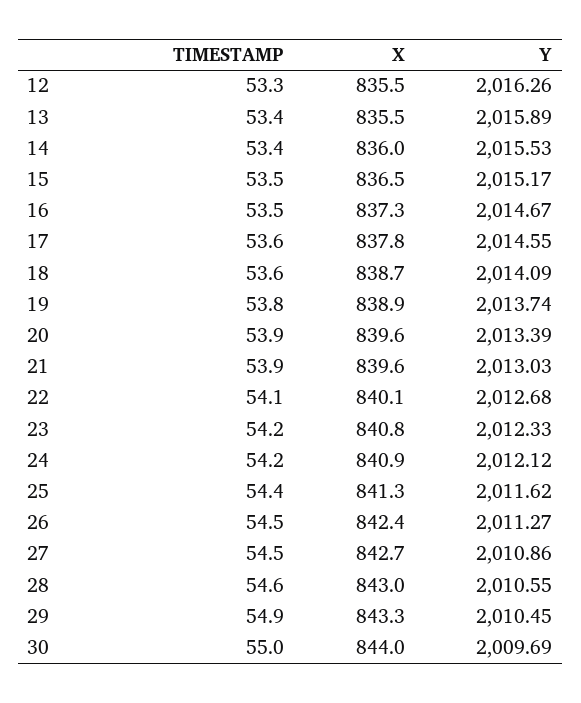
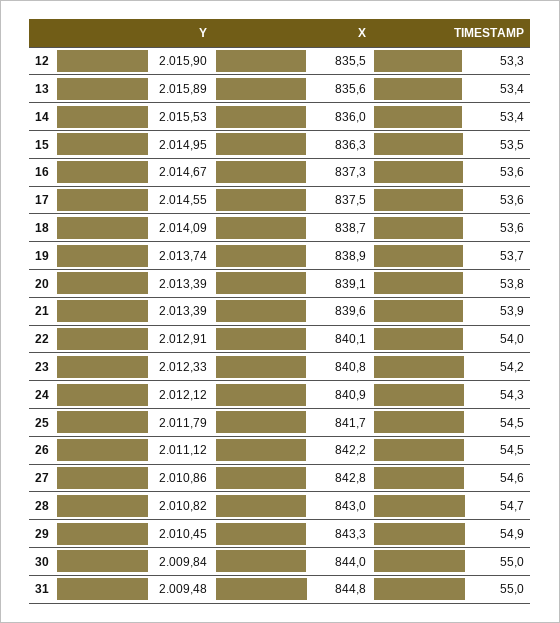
  {
    "TIMESTAMP": {
      "12": 53.3,
      "13": 53.4,
      "14": 53.4,
      "15": 53.5,
-     "16": 53.5,
+     "16": 53.6,
      "17": 53.6,
      "18": 53.6,
-     "19": 53.8,
+     "19": 53.7,
-     "20": 53.9,
+     "20": 53.8,
      "21": 53.9,
-     "22": 54.1,
+     "22": 54,
      "23": 54.2,
-     "24": 54.2,
+     "24": 54.3,
-     "25": 54.4,
+     "25": 54.5,
      "26": 54.5,
-     "27": 54.5,
+     "27": 54.6,
-     "28": 54.6,
+     "28": 54.7,
      "29": 54.9,
-     "30": 55
+     "30": 55,
+     "31": 55
    },
    "X": {
      "12": 835.5,
-     "13": 835.5,
+     "13": 835.6,
      "14": 836,
-     "15": 836.5,
+     "15": 836.3,
      "16": 837.3,
-     "17": 837.8,
+     "17": 837.5,
      "18": 838.7,
      "19": 838.9,
-     "20": 839.6,
+     "20": 839.1,
      "21": 839.6,
      "22": 840.1,
      "23": 840.8,
      "24": 840.9,
-     "25": 841.3,
+     "25": 841.7,
-     "26": 842.4,
+     "26": 842.2,
-     "27": 842.7,
+     "27": 842.8,
      "28": 843,
      "29": 843.3,
-     "30": 844
+     "30": 844,
+     "31": 844.8
    },
    "Y": {
-     "12": 2016.26,
+     "12": 2015.9,
      "13": 2015.89,
      "14": 2015.53,
-     "15": 2015.17,
+     "15": 2014.95,
      "16": 2014.67,
      "17": 2014.55,
      "18": 2014.09,
      "19": 2013.74,
      "20": 2013.39,
-     "21": 2013.03,
+     "21": 2013.39,
-     "22": 2012.68,
+     "22": 2012.91,
      "23": 2012.33,
      "24": 2012.12,
-     "25": 2011.62,
+     "25": 2011.79,
-     "26": 2011.27,
+     "26": 2011.12,
      "27": 2010.86,
-     "28": 2010.55,
+     "28": 2010.82,
      "29": 2010.45,
-     "30": 2009.69
+     "30": 2009.84,
+     "31": 2009.48
    }
  }

